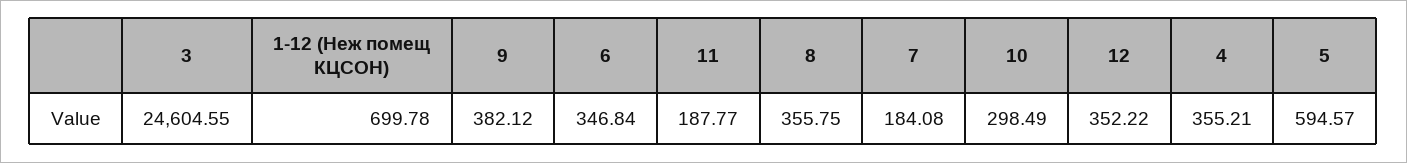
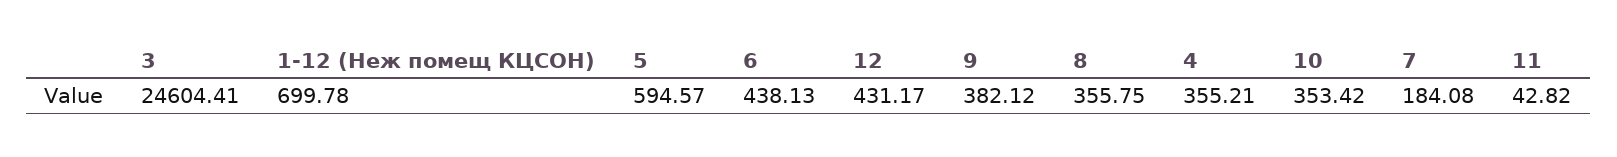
  {
-   "3": 24604.55,
+   "3": 24604.41,
    "1-12 (Неж помещ КЦСОН)": 699.78,
    "9": 382.12,
-   "6": 346.84,
+   "6": 438.13,
-   "11": 187.77,
+   "11": 42.82,
    "8": 355.75,
    "7": 184.08,
-   "10": 298.49,
+   "10": 353.42,
-   "12": 352.22,
+   "12": 431.17,
    "4": 355.21,
    "5": 594.57
  }

